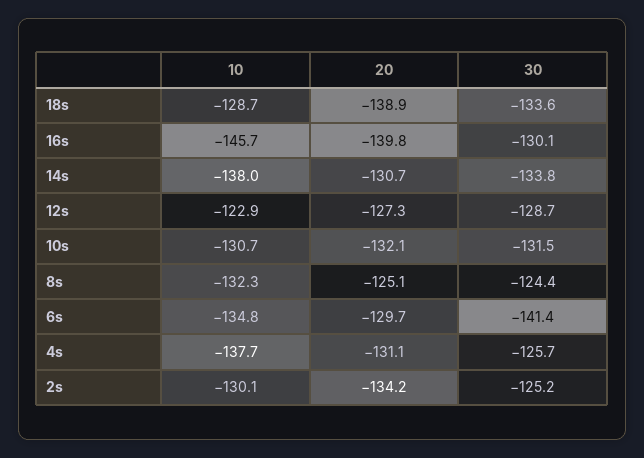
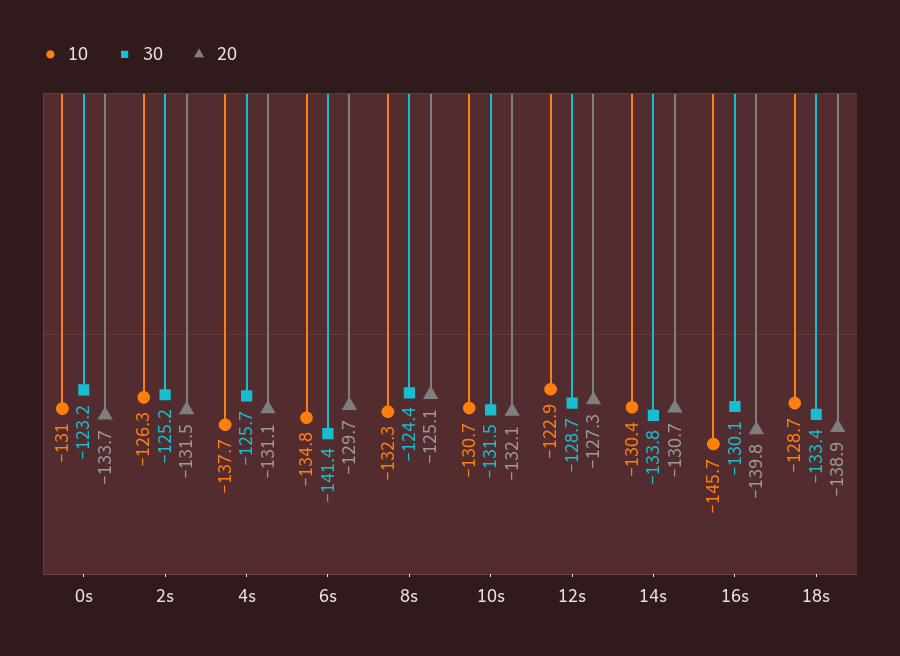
  {
    "10": {
      "18s": -128.7,
      "16s": -145.7,
-     "14s": -138,
+     "14s": -130.4,
      "12s": -122.9,
      "10s": -130.7,
      "8s": -132.3,
      "6s": -134.8,
      "4s": -137.7,
-     "2s": -130.1
+     "2s": -126.3,
+     "0s": -131
    },
    "20": {
      "18s": -138.9,
      "16s": -139.8,
      "14s": -130.7,
      "12s": -127.3,
      "10s": -132.1,
      "8s": -125.1,
      "6s": -129.7,
      "4s": -131.1,
-     "2s": -134.2
+     "2s": -131.5,
+     "0s": -133.7
    },
    "30": {
-     "18s": -133.6,
+     "18s": -133.4,
      "16s": -130.1,
      "14s": -133.8,
      "12s": -128.7,
      "10s": -131.5,
      "8s": -124.4,
      "6s": -141.4,
      "4s": -125.7,
-     "2s": -125.2
+     "2s": -125.2,
+     "0s": -123.2
    }
  }

